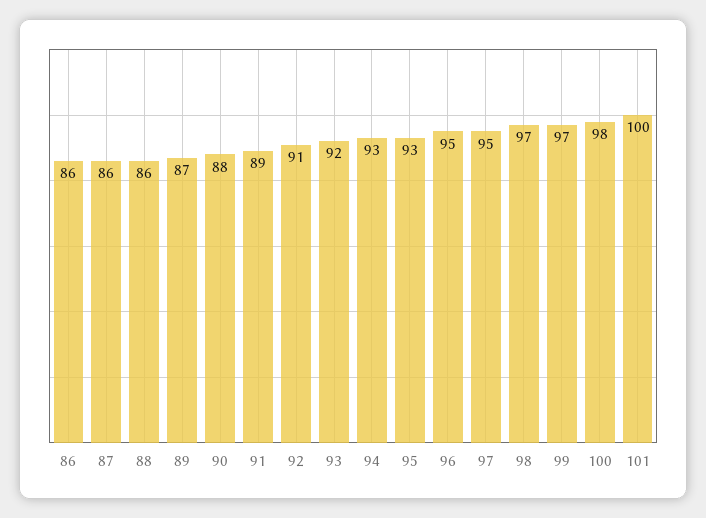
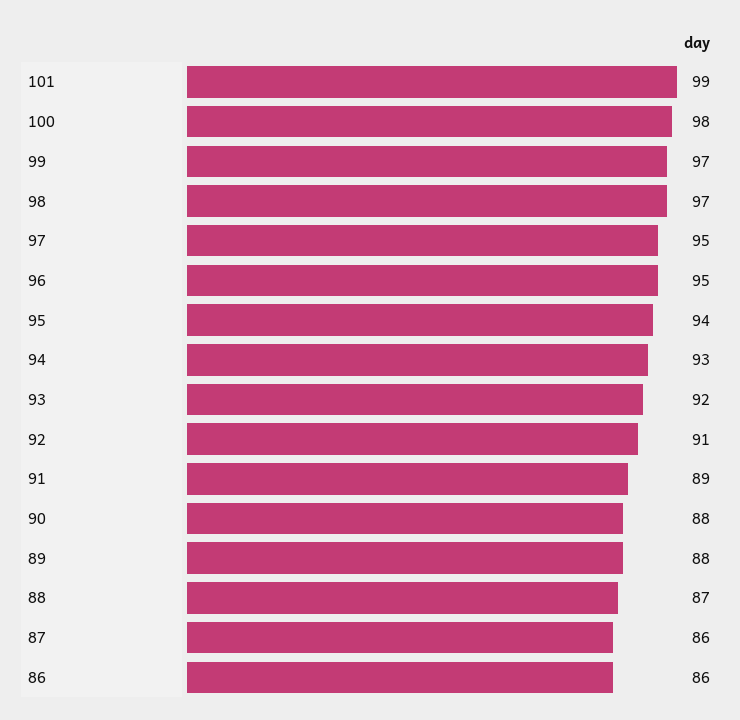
  {
    "86": 86,
    "87": 86,
-   "88": 86,
+   "88": 87,
-   "89": 87,
+   "89": 88,
    "90": 88,
    "91": 89,
    "92": 91,
    "93": 92,
    "94": 93,
-   "95": 93,
+   "95": 94,
    "96": 95,
    "97": 95,
    "98": 97,
    "99": 97,
    "100": 98,
-   "101": 100
+   "101": 99
  }

